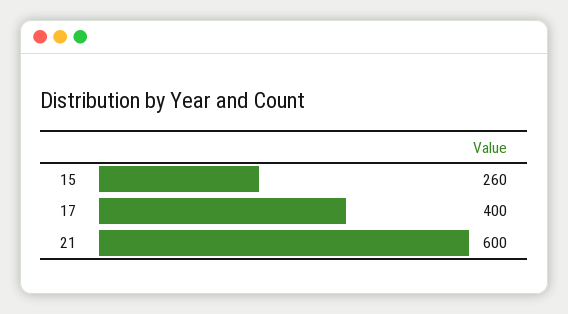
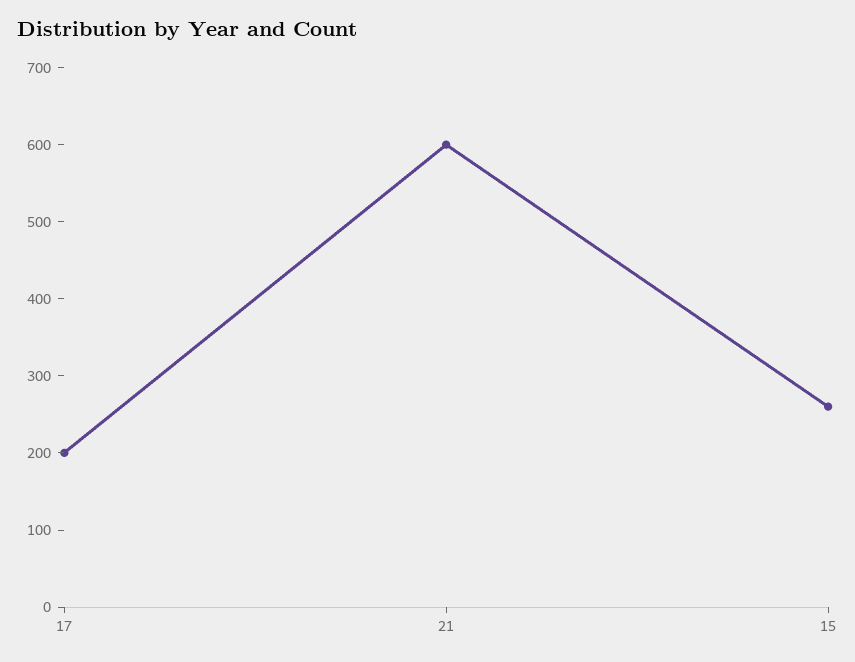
  {
    "15": 260,
-   "17": 400,
+   "17": 200,
    "21": 600
  }

